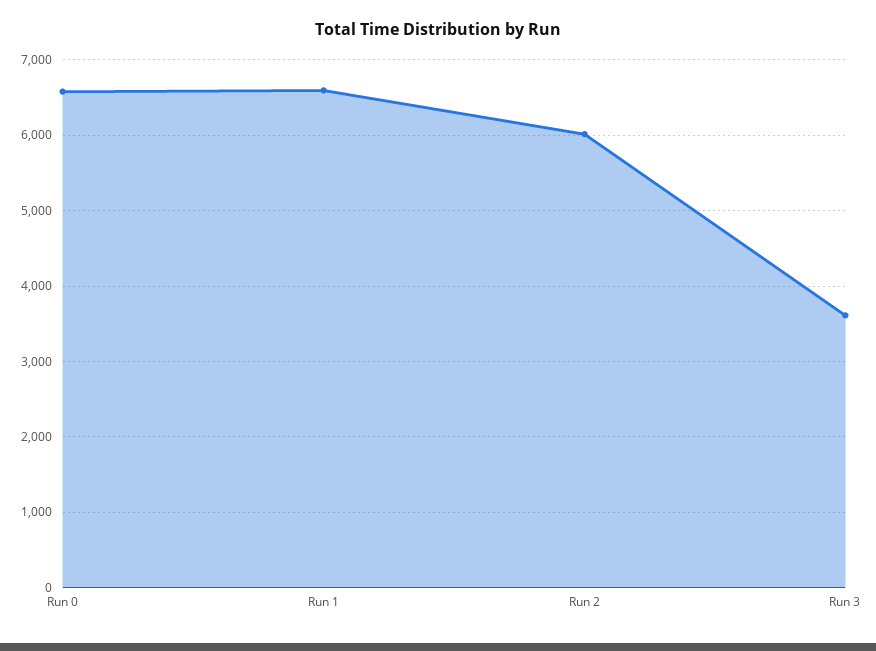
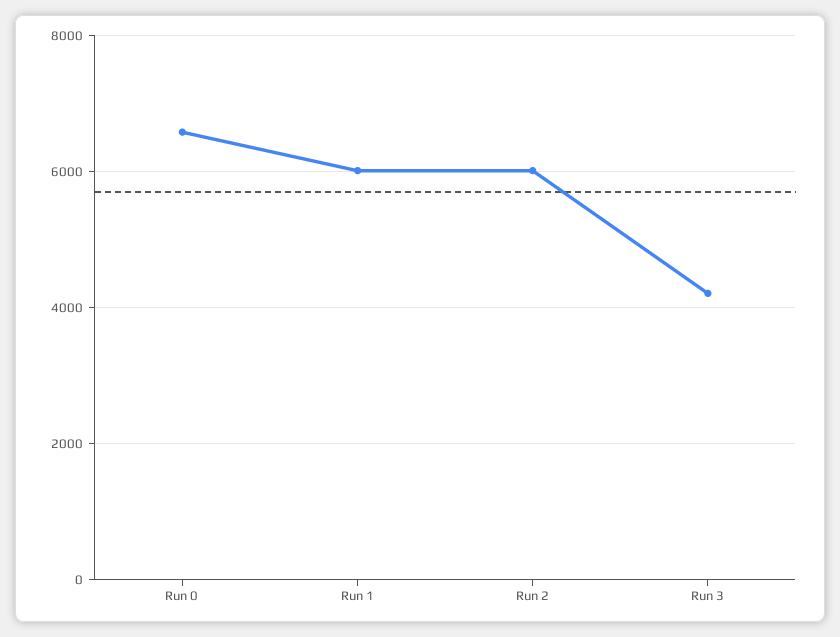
  {
    "Run 0": 6600,
-   "Run 1": 6600,
+   "Run 1": 6000,
    "Run 2": 6000,
-   "Run 3": 3600
+   "Run 3": 4200
  }

